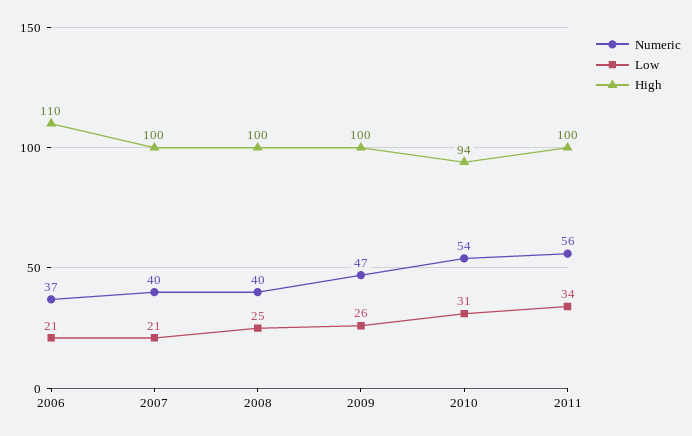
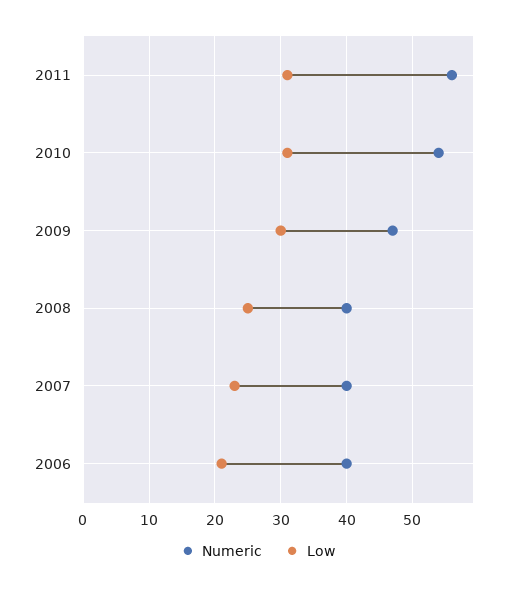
  {
    "Numeric": {
-     "2006": 37,
+     "2006": 40,
      "2007": 40,
      "2008": 40,
      "2009": 47,
      "2010": 54,
      "2011": 56
    },
    "Low": {
      "2006": 21,
-     "2007": 21,
+     "2007": 23,
      "2008": 25,
-     "2009": 26,
+     "2009": 30,
      "2010": 31,
-     "2011": 34
+     "2011": 31
-   },
+   }
-   "High": {
-     "2006": 110,
-     "2007": 100,
-     "2008": 100,
-     "2009": 100,
-     "2010": 94,
-     "2011": 100
-   }
  }

